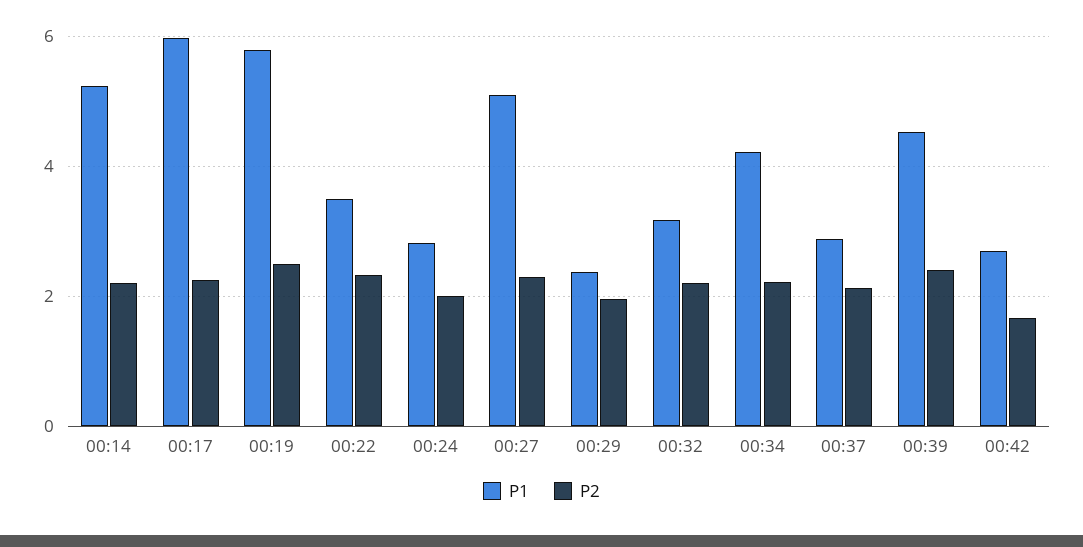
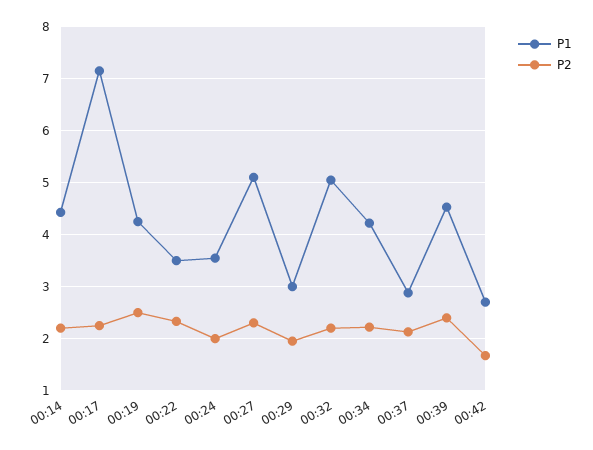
  {
    "P1": {
-     "00:14": 5.2,
+     "00:14": 4.4,
-     "00:17": 6,
+     "00:17": 7.2,
-     "00:19": 5.8,
+     "00:19": 4.2,
      "00:22": 3.6,
-     "00:24": 2.8,
+     "00:24": 3.6,
      "00:27": 5.2,
-     "00:29": 2.4,
+     "00:29": 3,
-     "00:32": 3.2,
+     "00:32": 5,
      "00:34": 4.2,
      "00:37": 2.8,
      "00:39": 4.6,
      "00:42": 2.8
    },
    "P2": {
      "00:14": 2.2,
      "00:17": 2.2,
      "00:19": 2.6,
      "00:22": 2.4,
      "00:24": 2,
      "00:27": 2.4,
      "00:29": 2,
      "00:32": 2.2,
      "00:34": 2.2,
      "00:37": 2.2,
      "00:39": 2.4,
      "00:42": 1.6
    }
  }

